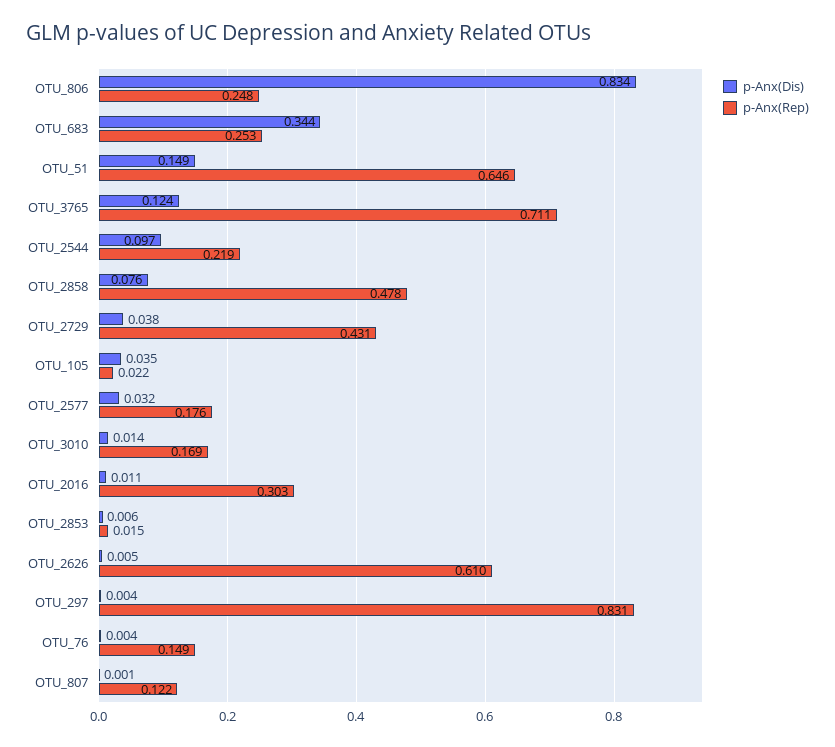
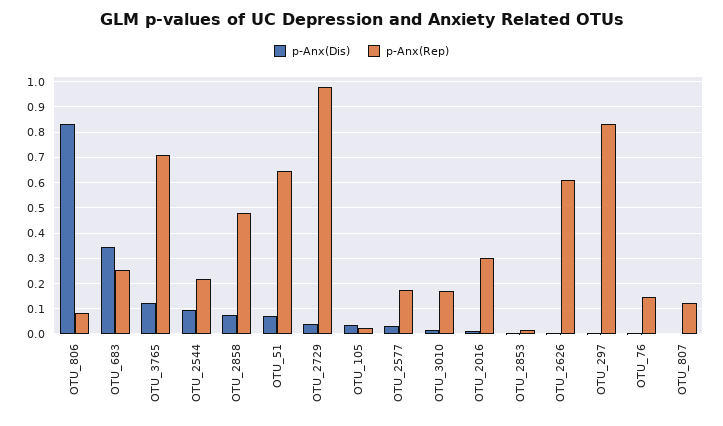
  {
    "p-Anx(Dis)": {
      "OTU_806": 0.834,
      "OTU_683": 0.344,
-     "OTU_51": 0.149,
+     "OTU_51": 0.075,
      "OTU_3765": 0.124,
      "OTU_2544": 0.097,
      "OTU_2858": 0.076,
      "OTU_2729": 0.038,
      "OTU_105": 0.035,
      "OTU_2577": 0.032,
      "OTU_3010": 0.014,
      "OTU_2016": 0.011,
      "OTU_2853": 0.006,
      "OTU_2626": 0.005,
      "OTU_297": 0.004,
      "OTU_76": 0.004,
      "OTU_807": 0.001
    },
    "p-Anx(Rep)": {
-     "OTU_806": 0.248,
+     "OTU_806": 0.075,
      "OTU_683": 0.253,
      "OTU_51": 0.646,
      "OTU_3765": 0.711,
      "OTU_2544": 0.219,
      "OTU_2858": 0.478,
-     "OTU_2729": 0.431,
+     "OTU_2729": 0.975,
      "OTU_105": 0.022,
      "OTU_2577": 0.176,
      "OTU_3010": 0.169,
      "OTU_2016": 0.303,
      "OTU_2853": 0.015,
      "OTU_2626": 0.61,
      "OTU_297": 0.831,
      "OTU_76": 0.149,
      "OTU_807": 0.122
    }
  }

